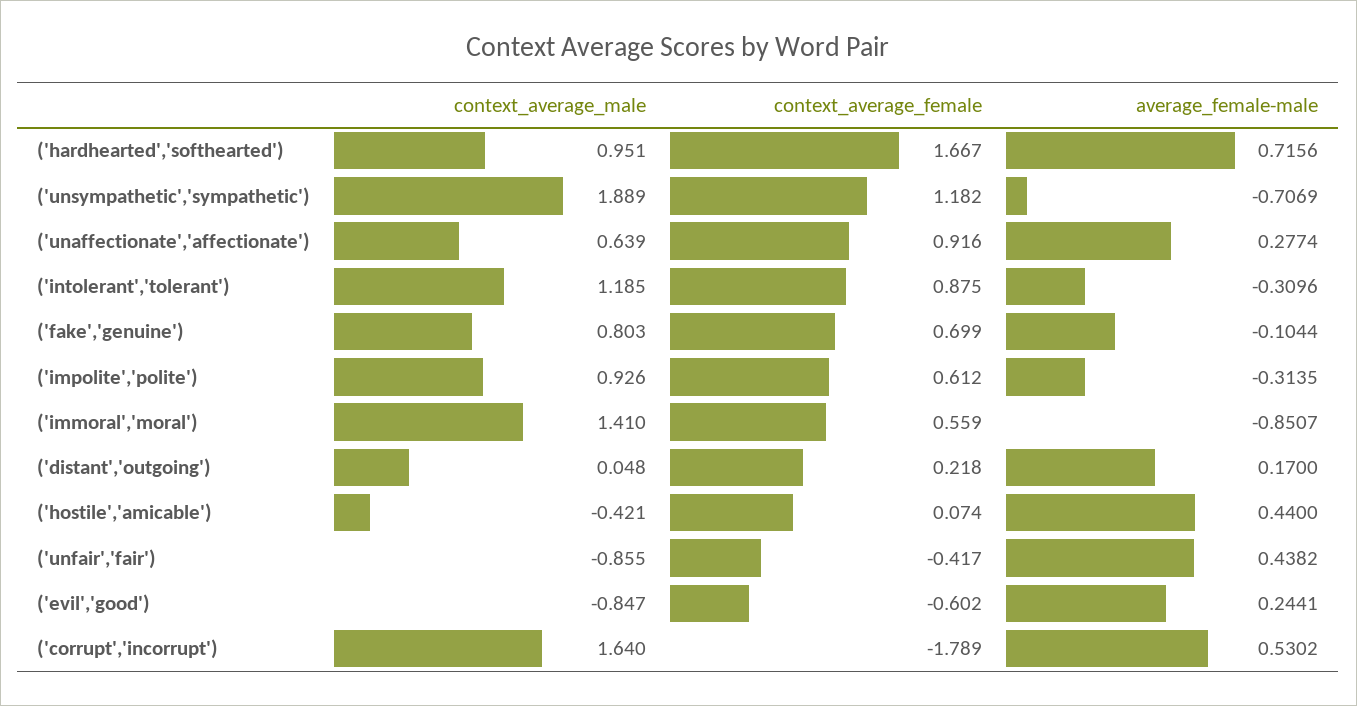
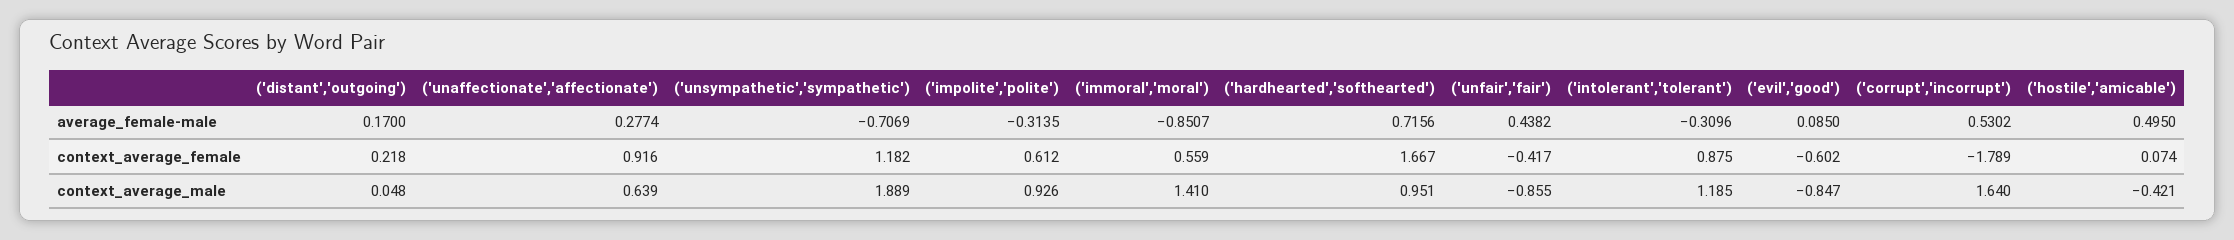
  {
    "context_average_male": {
      "('hardhearted','softhearted')": 0.951,
      "('unsympathetic','sympathetic')": 1.889,
      "('unaffectionate','affectionate')": 0.639,
      "('intolerant','tolerant')": 1.185,
-     "('fake','genuine')": 0.803,
      "('impolite','polite')": 0.926,
      "('immoral','moral')": 1.41,
      "('distant','outgoing')": 0.048,
      "('hostile','amicable')": -0.421,
      "('unfair','fair')": -0.855,
      "('evil','good')": -0.847,
      "('corrupt','incorrupt')": 1.64
    },
    "context_average_female": {
      "('hardhearted','softhearted')": 1.667,
      "('unsympathetic','sympathetic')": 1.182,
      "('unaffectionate','affectionate')": 0.916,
      "('intolerant','tolerant')": 0.875,
-     "('fake','genuine')": 0.699,
      "('impolite','polite')": 0.612,
      "('immoral','moral')": 0.559,
      "('distant','outgoing')": 0.218,
      "('hostile','amicable')": 0.074,
      "('unfair','fair')": -0.417,
      "('evil','good')": -0.602,
      "('corrupt','incorrupt')": -1.789
    },
    "average_female-male": {
      "('hardhearted','softhearted')": 0.7156,
      "('unsympathetic','sympathetic')": -0.7069,
      "('unaffectionate','affectionate')": 0.2774,
      "('intolerant','tolerant')": -0.3096,
-     "('fake','genuine')": -0.1044,
      "('impolite','polite')": -0.3135,
      "('immoral','moral')": -0.8507,
      "('distant','outgoing')": 0.17,
-     "('hostile','amicable')": 0.44,
+     "('hostile','amicable')": 0.495,
      "('unfair','fair')": 0.4382,
-     "('evil','good')": 0.2441,
+     "('evil','good')": 0.085,
      "('corrupt','incorrupt')": 0.5302
    }
  }

